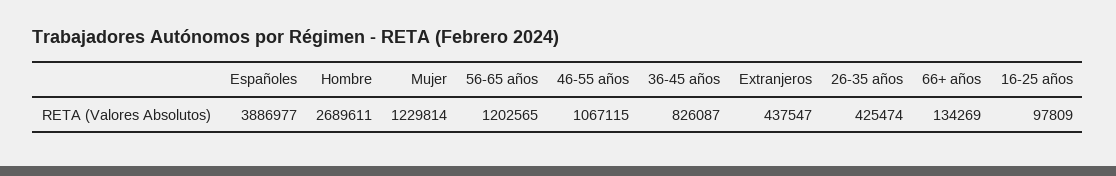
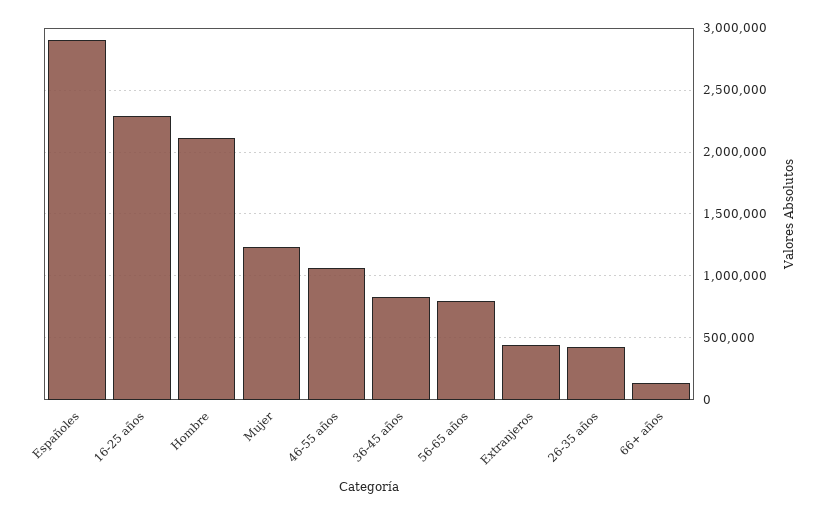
  {
-   "Españoles": 3886977,
+   "Españoles": 2900000,
-   "Hombre": 2689611,
+   "Hombre": 2100000,
    "Mujer": 1229814,
-   "56-65 años": 1202565,
+   "56-65 años": 800000,
    "46-55 años": 1067115,
    "36-45 años": 826087,
    "Extranjeros": 437547,
    "26-35 años": 425474,
    "66+ años": 134269,
-   "16-25 años": 97809
+   "16-25 años": 2300000
  }

